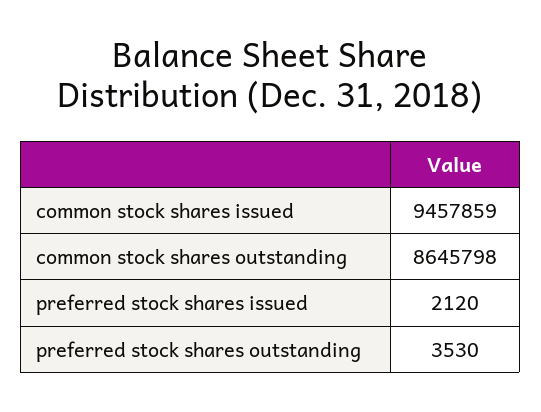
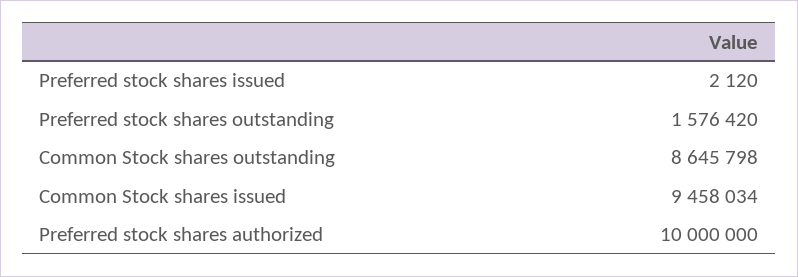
  {
-   "common stock shares issued": 9457859,
+   "common stock shares issued": 9458034,
    "common stock shares outstanding": 8645798,
    "preferred stock shares issued": 2120,
-   "preferred stock shares outstanding": 3530
+   "preferred stock shares outstanding": 1576420,
+   "Preferred stock shares authorized": 10000000
  }

